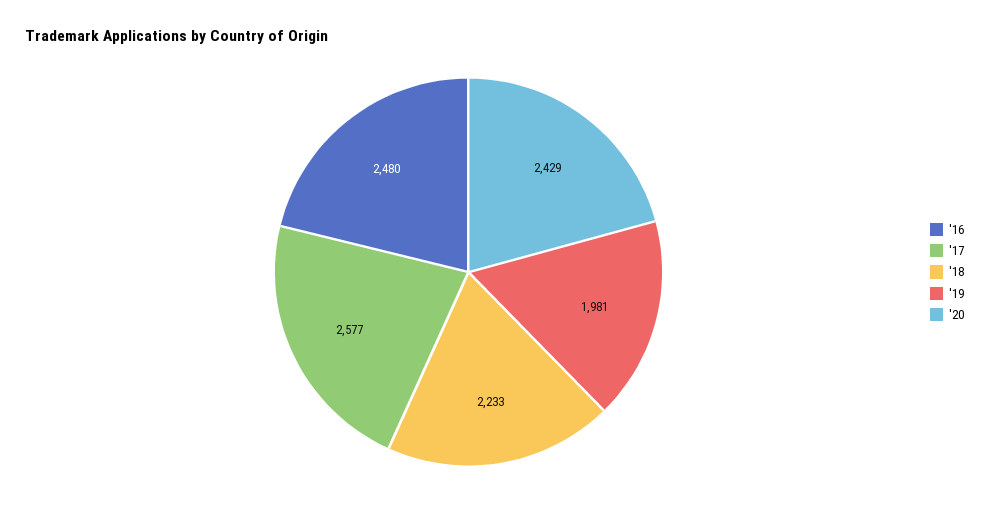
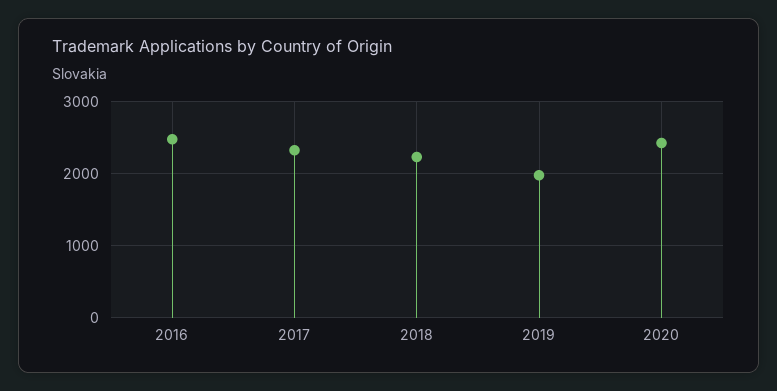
  {
    "'16": 2480,
-   "'17": 2577,
+   "'17": 2300,
    "'18": 2233,
    "'19": 1981,
    "'20": 2429
  }

